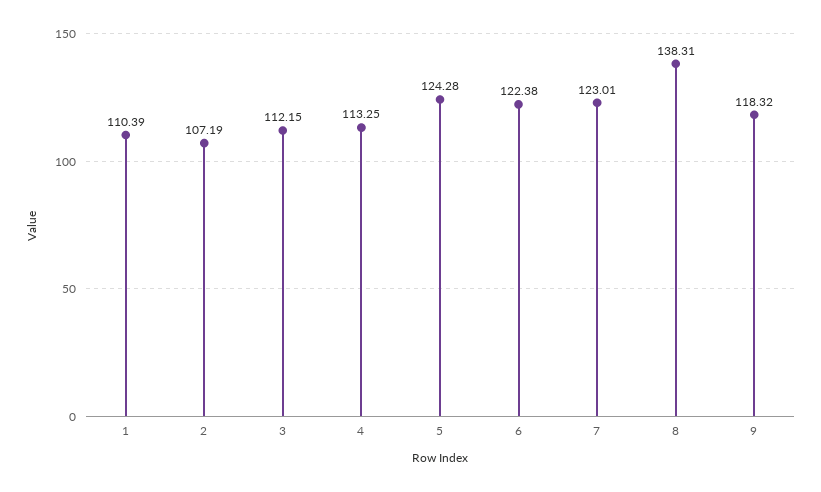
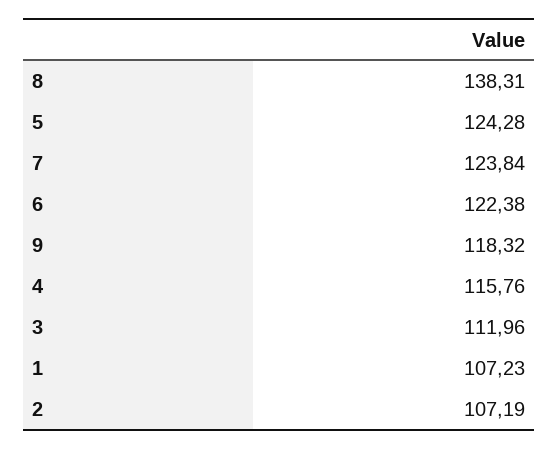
  {
-   "1": 110.39,
+   "1": 107.23,
    "2": 107.19,
-   "3": 112.15,
+   "3": 111.96,
-   "4": 113.25,
+   "4": 115.76,
    "5": 124.28,
    "6": 122.38,
-   "7": 123.01,
+   "7": 123.84,
    "8": 138.31,
    "9": 118.32
  }

